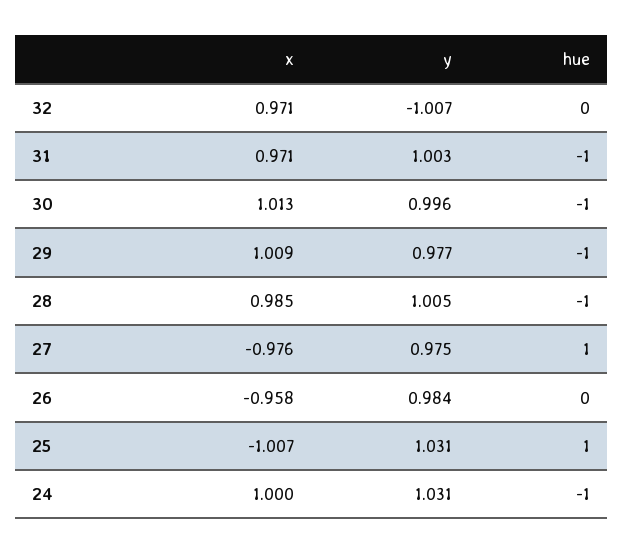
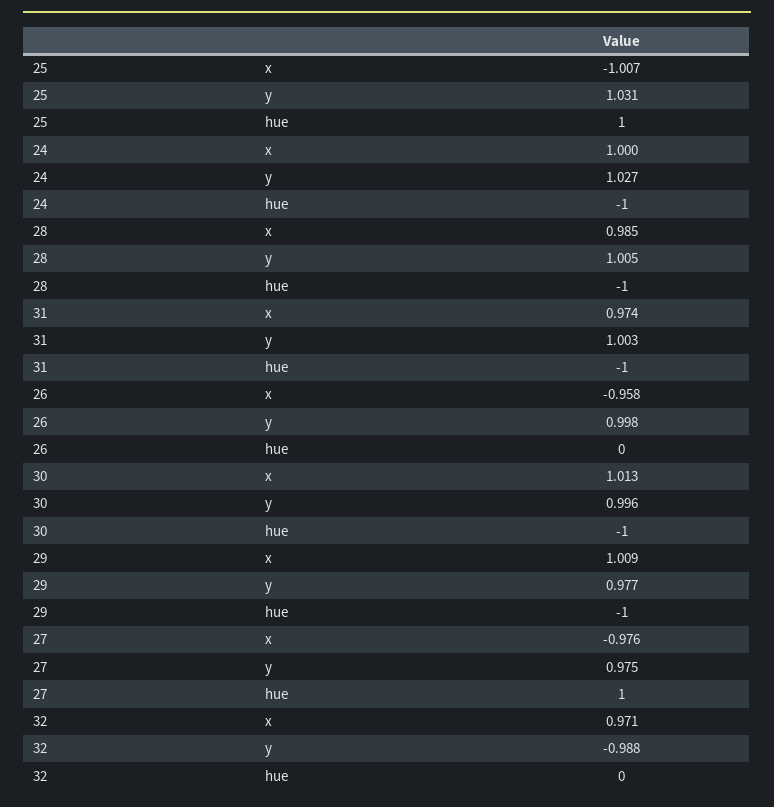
  {
    "x": {
      "32": 0.971,
-     "31": 0.971,
+     "31": 0.974,
      "30": 1.013,
      "29": 1.009,
      "28": 0.985,
      "27": -0.976,
      "26": -0.958,
      "25": -1.007,
      "24": 1
    },
    "y": {
-     "32": -1.007,
+     "32": -0.988,
      "31": 1.003,
      "30": 0.996,
      "29": 0.977,
      "28": 1.005,
      "27": 0.975,
-     "26": 0.984,
+     "26": 0.998,
      "25": 1.031,
-     "24": 1.031
+     "24": 1.027
    },
    "hue": {
      "32": 0,
      "31": -1,
      "30": -1,
      "29": -1,
      "28": -1,
      "27": 1,
      "26": 0,
      "25": 1,
      "24": -1
    }
  }

